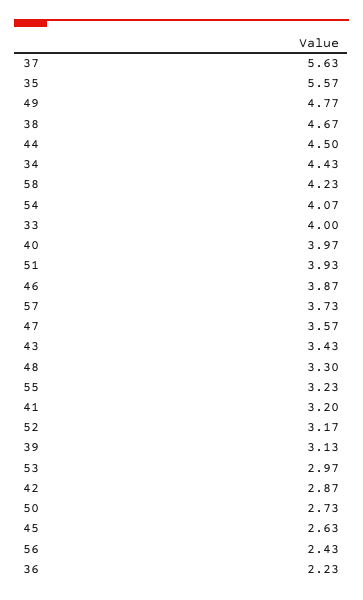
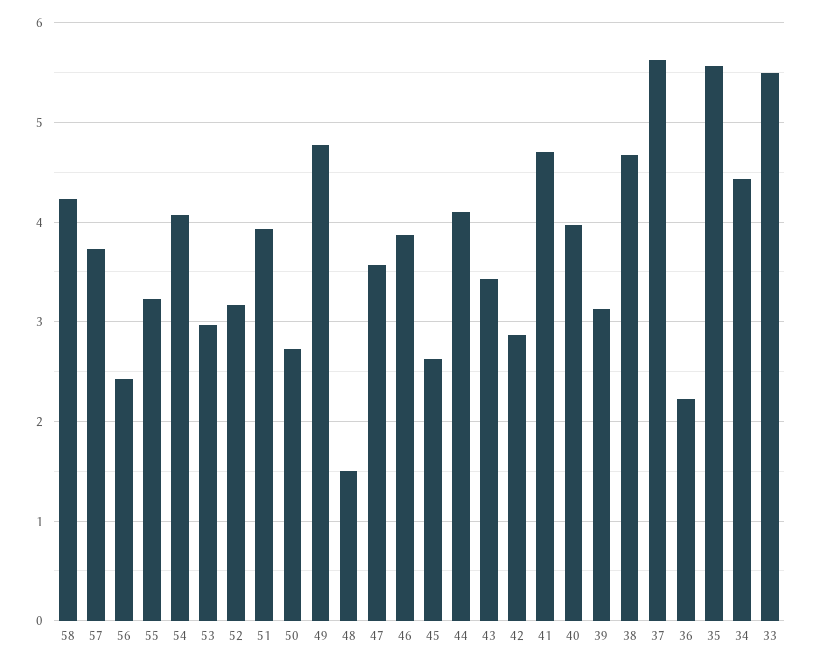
  {
    "37": 5.63,
    "35": 5.57,
    "49": 4.77,
    "38": 4.67,
-   "44": 4.5,
+   "44": 4.1,
    "34": 4.43,
    "58": 4.23,
    "54": 4.07,
-   "33": 4,
+   "33": 5.5,
    "40": 3.97,
    "51": 3.93,
    "46": 3.87,
    "57": 3.73,
    "47": 3.57,
    "43": 3.43,
-   "48": 3.3,
+   "48": 1.5,
    "55": 3.23,
-   "41": 3.2,
+   "41": 4.7,
    "52": 3.17,
    "39": 3.13,
    "53": 2.97,
    "42": 2.87,
    "50": 2.73,
    "45": 2.63,
    "56": 2.43,
    "36": 2.23
  }

